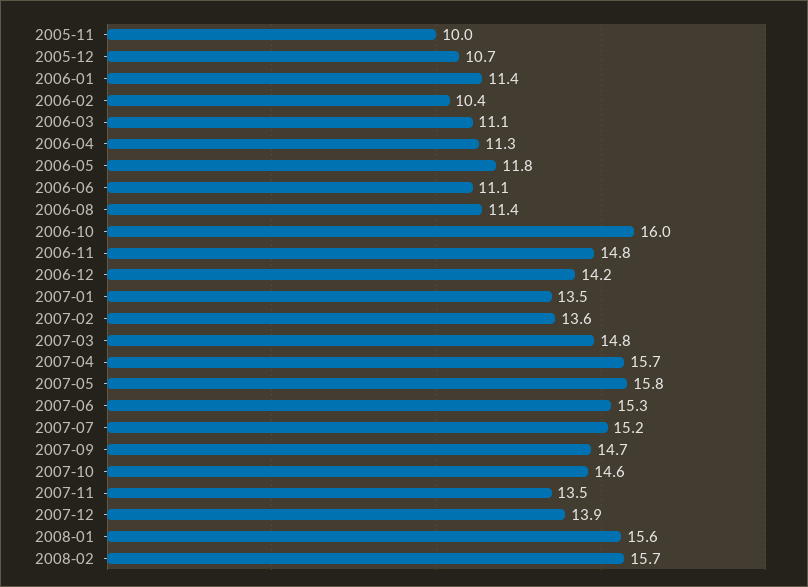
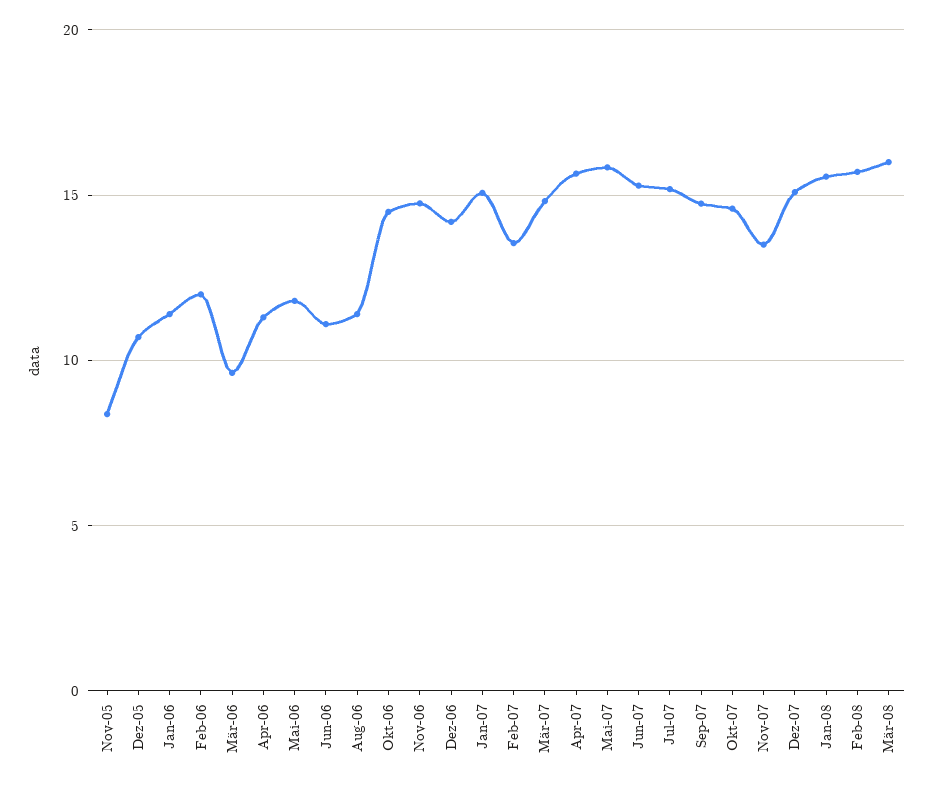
  {
-   "2005-11": 10,
+   "2005-11": 8.5,
    "2005-12": 10.7,
    "2006-01": 11.4,
-   "2006-02": 10.4,
+   "2006-02": 12,
-   "2006-03": 11.1,
+   "2006-03": 9.5,
    "2006-04": 11.3,
    "2006-05": 11.8,
    "2006-06": 11.1,
    "2006-08": 11.4,
-   "2006-10": 16,
+   "2006-10": 14.5,
    "2006-11": 14.8,
    "2006-12": 14.2,
-   "2007-01": 13.5,
+   "2007-01": 15,
    "2007-02": 13.6,
    "2007-03": 14.8,
    "2007-04": 15.7,
    "2007-05": 15.8,
    "2007-06": 15.3,
    "2007-07": 15.2,
    "2007-09": 14.7,
    "2007-10": 14.6,
    "2007-11": 13.5,
-   "2007-12": 13.9,
+   "2007-12": 15,
    "2008-01": 15.6,
-   "2008-02": 15.7
+   "2008-02": 15.7,
+   "Mär-08": 16
  }

